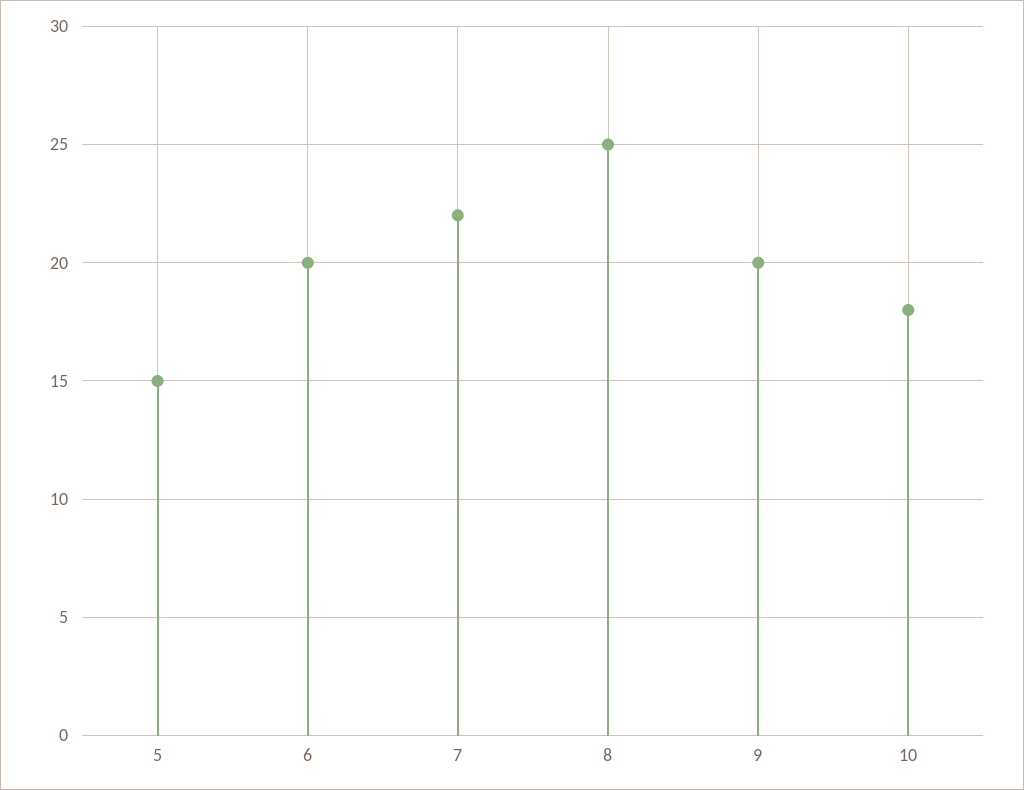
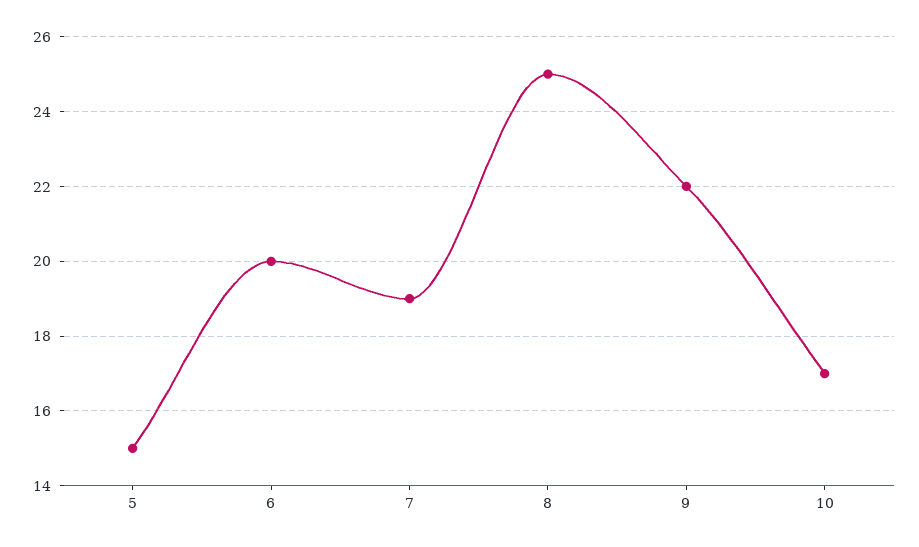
  {
    "5": 15,
    "6": 20,
-   "7": 22,
+   "7": 19,
    "8": 25,
-   "9": 20,
+   "9": 22,
-   "10": 18
+   "10": 17
  }

